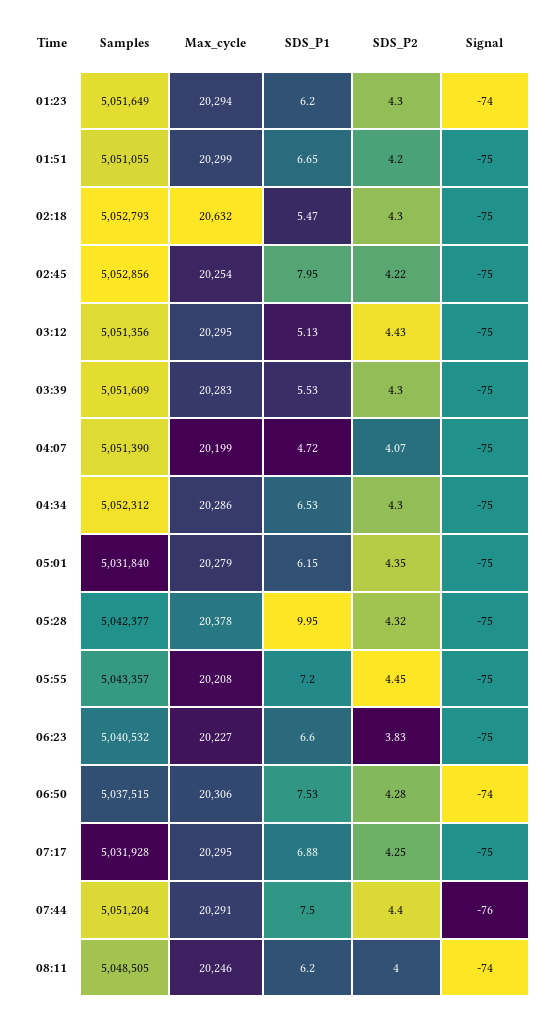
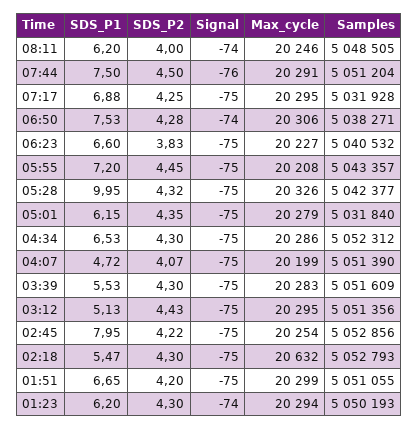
  {
    "Samples": {
-     "01:23": 5051649,
+     "01:23": 5050193,
      "01:51": 5051055,
      "02:18": 5052793,
      "02:45": 5052856,
      "03:12": 5051356,
      "03:39": 5051609,
      "04:07": 5051390,
      "04:34": 5052312,
      "05:01": 5031840,
      "05:28": 5042377,
      "05:55": 5043357,
      "06:23": 5040532,
-     "06:50": 5037515,
+     "06:50": 5038271,
      "07:17": 5031928,
      "07:44": 5051204,
      "08:11": 5048505
    },
    "Max_cycle": {
      "01:23": 20294,
      "01:51": 20299,
      "02:18": 20632,
      "02:45": 20254,
      "03:12": 20295,
      "03:39": 20283,
      "04:07": 20199,
      "04:34": 20286,
      "05:01": 20279,
-     "05:28": 20378,
+     "05:28": 20326,
      "05:55": 20208,
      "06:23": 20227,
      "06:50": 20306,
      "07:17": 20295,
      "07:44": 20291,
      "08:11": 20246
    },
    "SDS_P1": {
      "01:23": 6.2,
      "01:51": 6.65,
      "02:18": 5.47,
      "02:45": 7.95,
      "03:12": 5.13,
      "03:39": 5.53,
      "04:07": 4.72,
      "04:34": 6.53,
      "05:01": 6.15,
      "05:28": 9.95,
      "05:55": 7.2,
      "06:23": 6.6,
      "06:50": 7.53,
      "07:17": 6.88,
      "07:44": 7.5,
      "08:11": 6.2
    },
    "SDS_P2": {
      "01:23": 4.3,
      "01:51": 4.2,
      "02:18": 4.3,
      "02:45": 4.22,
      "03:12": 4.43,
      "03:39": 4.3,
      "04:07": 4.07,
      "04:34": 4.3,
      "05:01": 4.35,
      "05:28": 4.32,
      "05:55": 4.45,
      "06:23": 3.83,
      "06:50": 4.28,
      "07:17": 4.25,
-     "07:44": 4.4,
+     "07:44": 4.5,
      "08:11": 4
    },
    "Signal": {
      "01:23": -74,
      "01:51": -75,
      "02:18": -75,
      "02:45": -75,
      "03:12": -75,
      "03:39": -75,
      "04:07": -75,
      "04:34": -75,
      "05:01": -75,
      "05:28": -75,
      "05:55": -75,
      "06:23": -75,
      "06:50": -74,
      "07:17": -75,
      "07:44": -76,
      "08:11": -74
    }
  }

